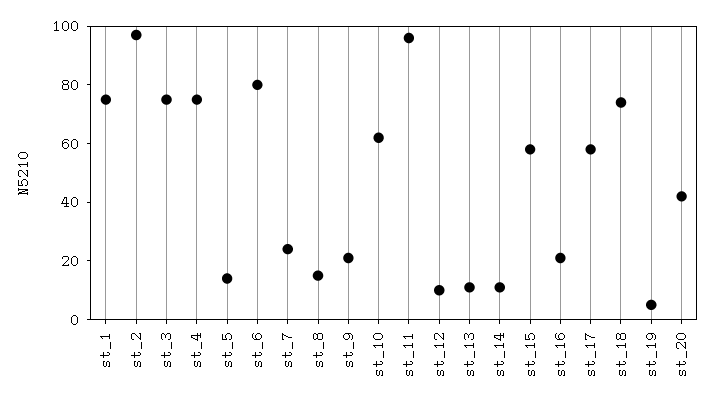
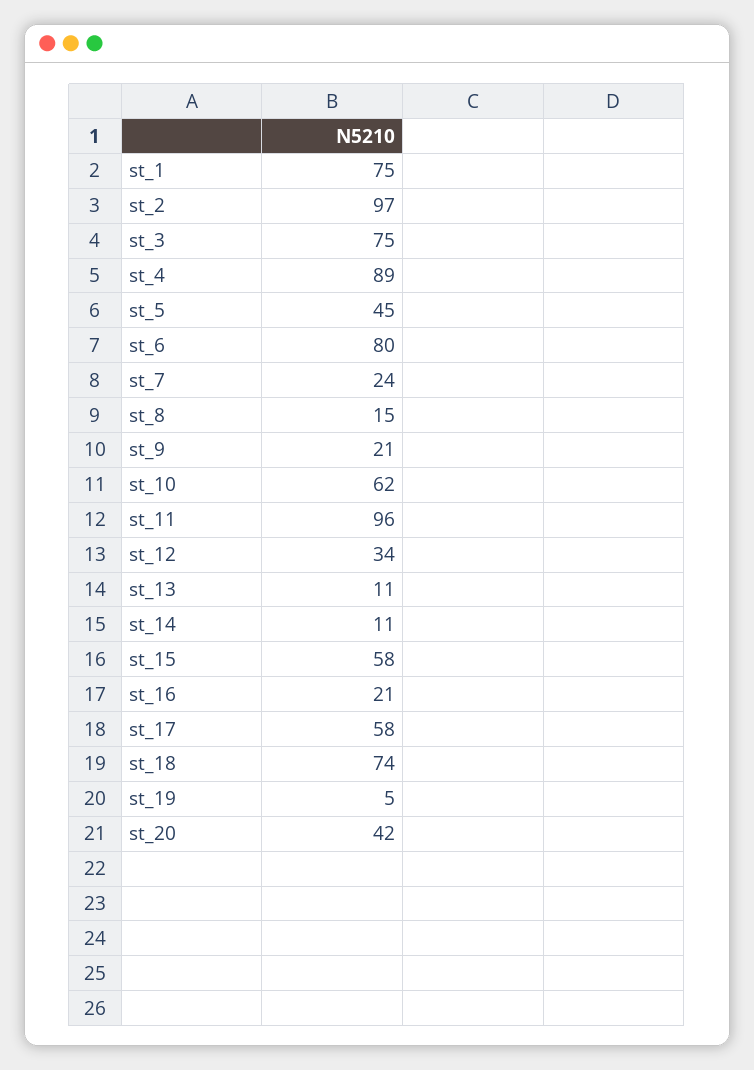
  {
    "st_1": 75,
    "st_2": 97,
    "st_3": 75,
-   "st_4": 75,
+   "st_4": 89,
-   "st_5": 15,
+   "st_5": 45,
    "st_6": 80,
    "st_7": 24,
    "st_8": 15,
    "st_9": 21,
    "st_10": 62,
    "st_11": 96,
-   "st_12": 10,
+   "st_12": 34,
    "st_13": 11,
    "st_14": 11,
    "st_15": 58,
    "st_16": 21,
    "st_17": 58,
    "st_18": 74,
    "st_19": 5,
    "st_20": 42
  }

